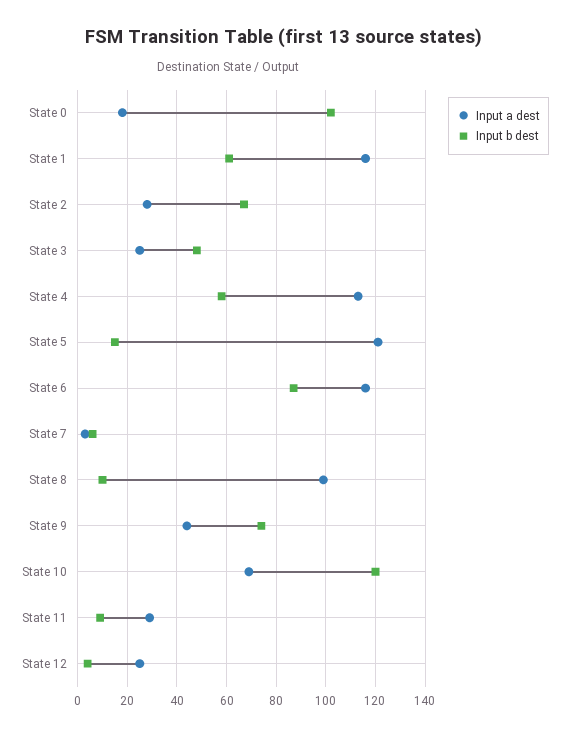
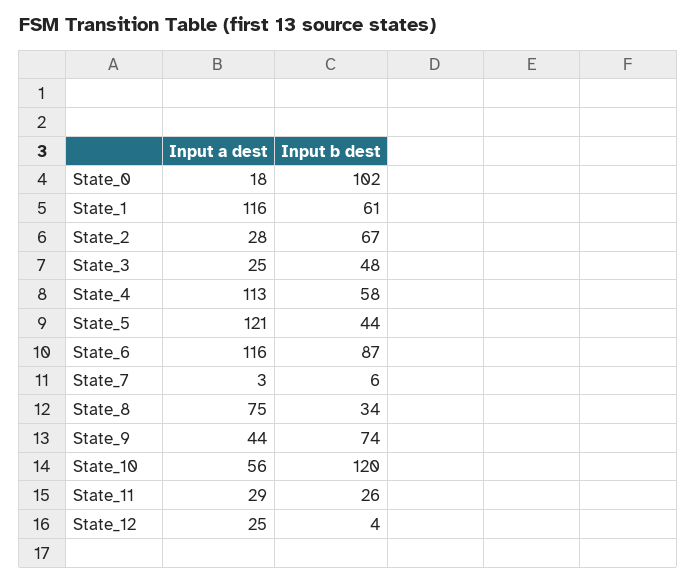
  {
    "Input a dest": {
      "State 0": 18,
      "State 1": 116,
      "State 2": 28,
      "State 3": 25,
      "State 4": 113,
      "State 5": 121,
      "State 6": 116,
      "State 7": 3,
-     "State 8": 100,
+     "State 8": 75,
      "State 9": 44,
-     "State 10": 70,
+     "State 10": 56,
      "State 11": 29,
      "State 12": 25
    },
    "Input b dest": {
      "State 0": 102,
      "State 1": 61,
      "State 2": 67,
      "State 3": 48,
      "State 4": 58,
-     "State 5": 15,
+     "State 5": 44,
      "State 6": 87,
      "State 7": 6,
-     "State 8": 10,
+     "State 8": 34,
      "State 9": 74,
      "State 10": 120,
-     "State 11": 10,
+     "State 11": 26,
      "State 12": 4
    }
  }

